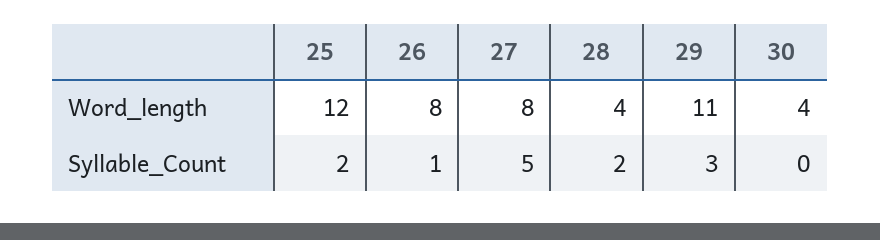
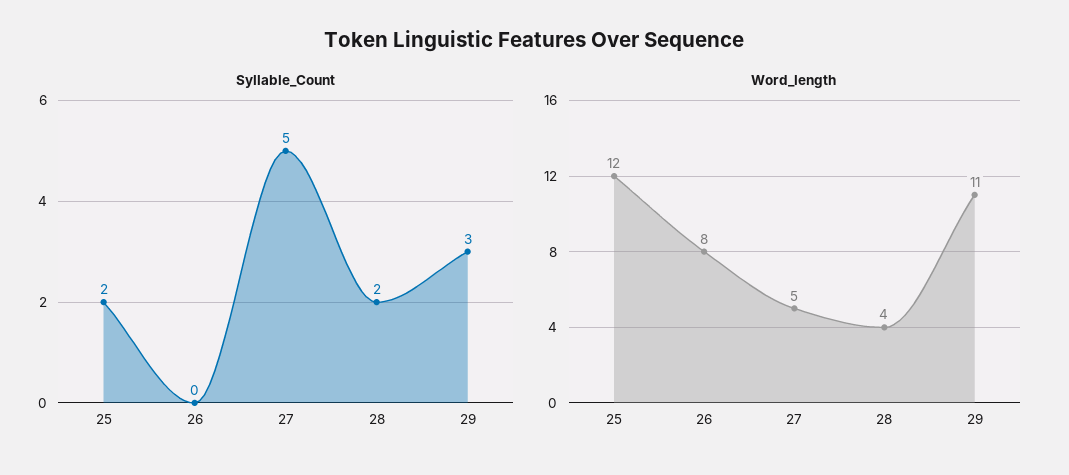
  {
    "Word_length": {
      "25": 12,
      "26": 8,
-     "27": 8,
+     "27": 5,
      "28": 4,
-     "29": 11,
+     "29": 11
-     "30": 4
    },
    "Syllable_Count": {
      "25": 2,
-     "26": 1,
+     "26": 0,
      "27": 5,
      "28": 2,
-     "29": 3,
+     "29": 3
-     "30": 0
    }
  }

